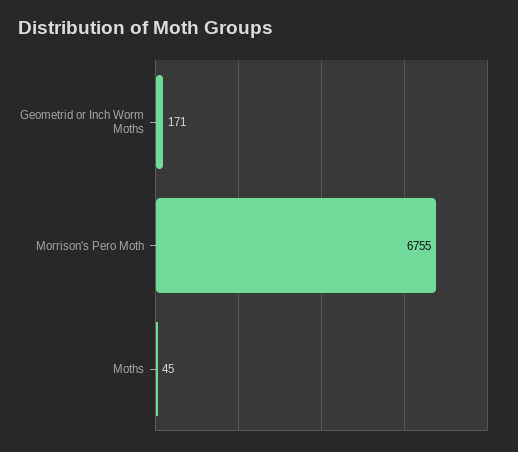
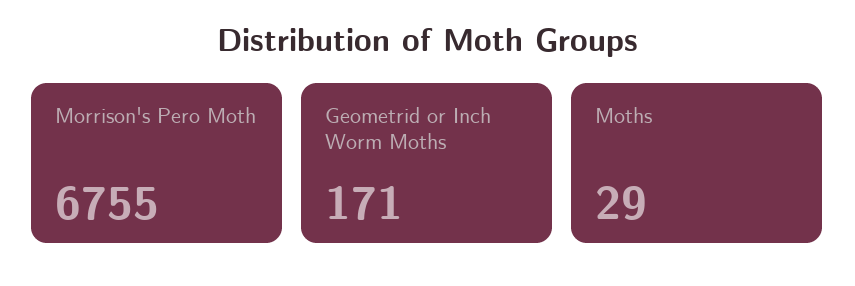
  {
    "Geometrid or Inch Worm Moths": 171,
    "Morrison's Pero Moth": 6755,
-   "Moths": 45
+   "Moths": 29
  }

